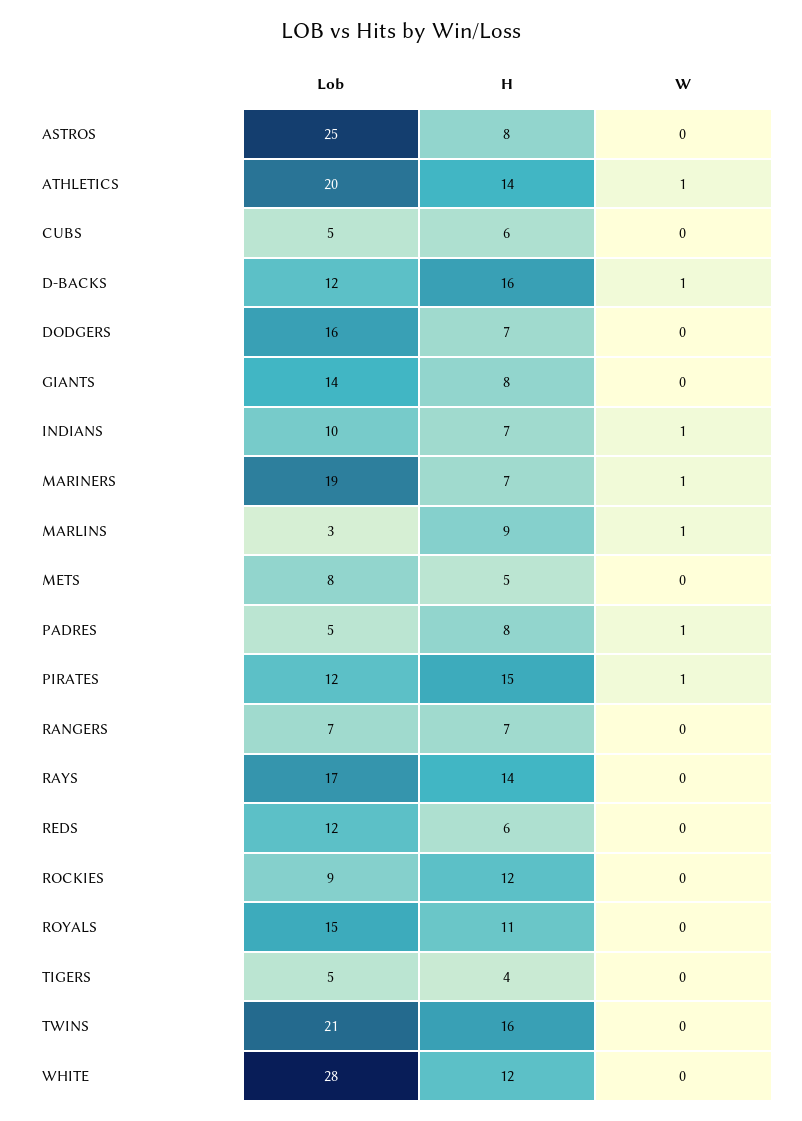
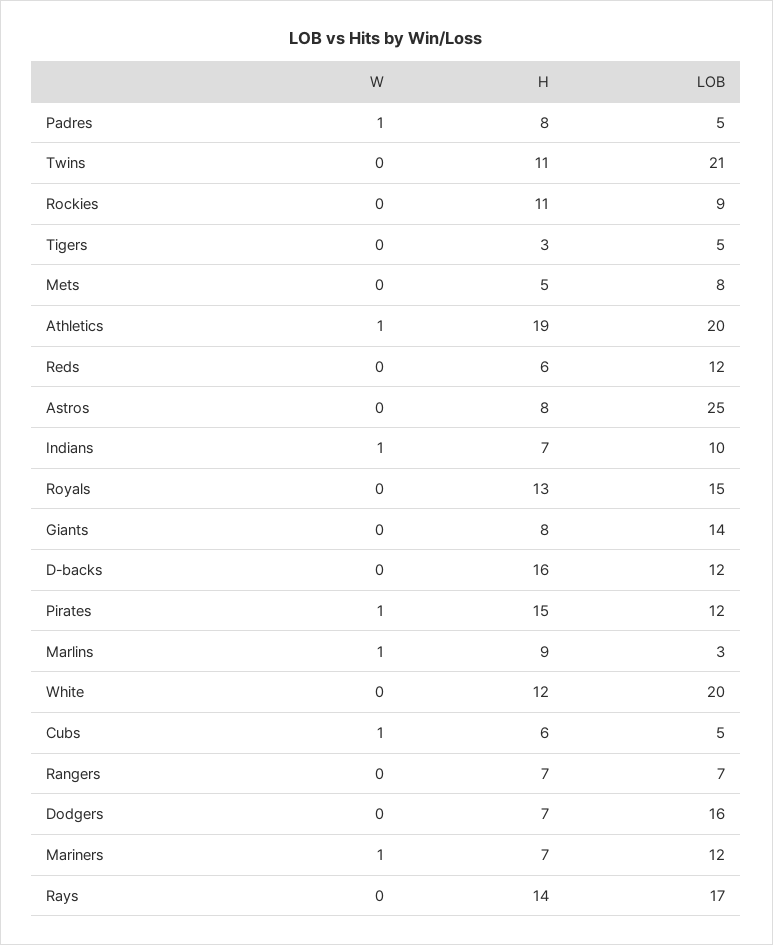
  {
    "Lob": {
      "ASTROS": 25,
      "ATHLETICS": 20,
      "CUBS": 5,
      "D-BACKS": 12,
      "DODGERS": 16,
      "GIANTS": 14,
      "INDIANS": 10,
-     "MARINERS": 19,
+     "MARINERS": 12,
      "MARLINS": 3,
      "METS": 8,
      "PADRES": 5,
      "PIRATES": 12,
      "RANGERS": 7,
      "RAYS": 17,
      "REDS": 12,
      "ROCKIES": 9,
      "ROYALS": 15,
      "TIGERS": 5,
      "TWINS": 21,
-     "WHITE": 28
+     "WHITE": 20
    },
    "H": {
      "ASTROS": 8,
-     "ATHLETICS": 14,
+     "ATHLETICS": 19,
      "CUBS": 6,
      "D-BACKS": 16,
      "DODGERS": 7,
      "GIANTS": 8,
      "INDIANS": 7,
      "MARINERS": 7,
      "MARLINS": 9,
      "METS": 5,
      "PADRES": 8,
      "PIRATES": 15,
      "RANGERS": 7,
      "RAYS": 14,
      "REDS": 6,
-     "ROCKIES": 12,
+     "ROCKIES": 11,
-     "ROYALS": 11,
+     "ROYALS": 13,
-     "TIGERS": 4,
+     "TIGERS": 3,
-     "TWINS": 16,
+     "TWINS": 11,
      "WHITE": 12
    },
    "W": {
      "ASTROS": 0,
      "ATHLETICS": 1,
-     "CUBS": 0,
+     "CUBS": 1,
-     "D-BACKS": 1,
+     "D-BACKS": 0,
      "DODGERS": 0,
      "GIANTS": 0,
      "INDIANS": 1,
      "MARINERS": 1,
      "MARLINS": 1,
      "METS": 0,
      "PADRES": 1,
      "PIRATES": 1,
      "RANGERS": 0,
      "RAYS": 0,
      "REDS": 0,
      "ROCKIES": 0,
      "ROYALS": 0,
      "TIGERS": 0,
      "TWINS": 0,
      "WHITE": 0
    }
  }

